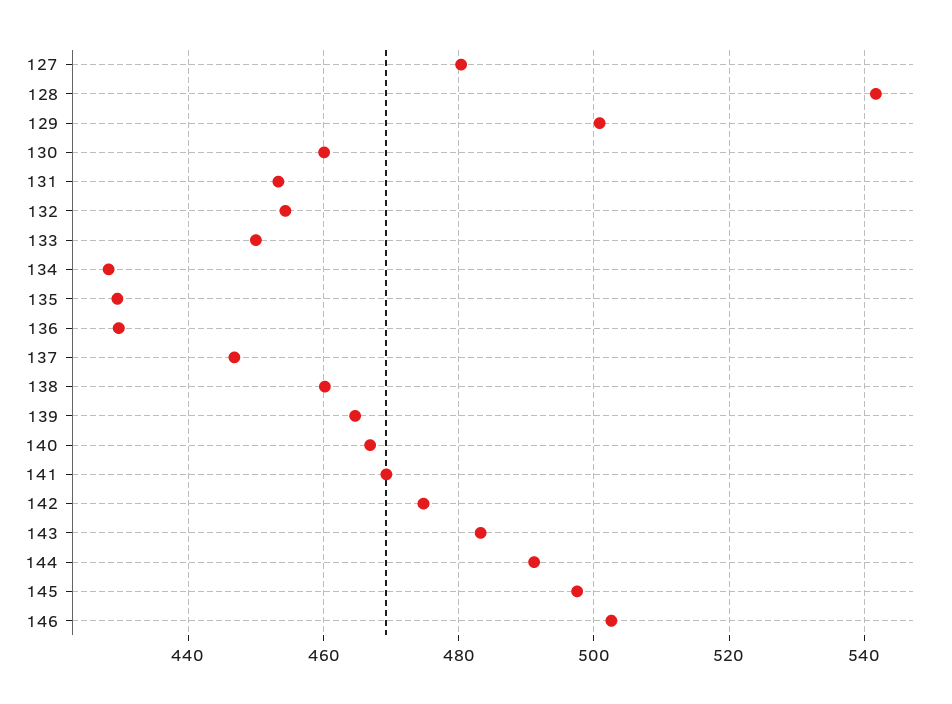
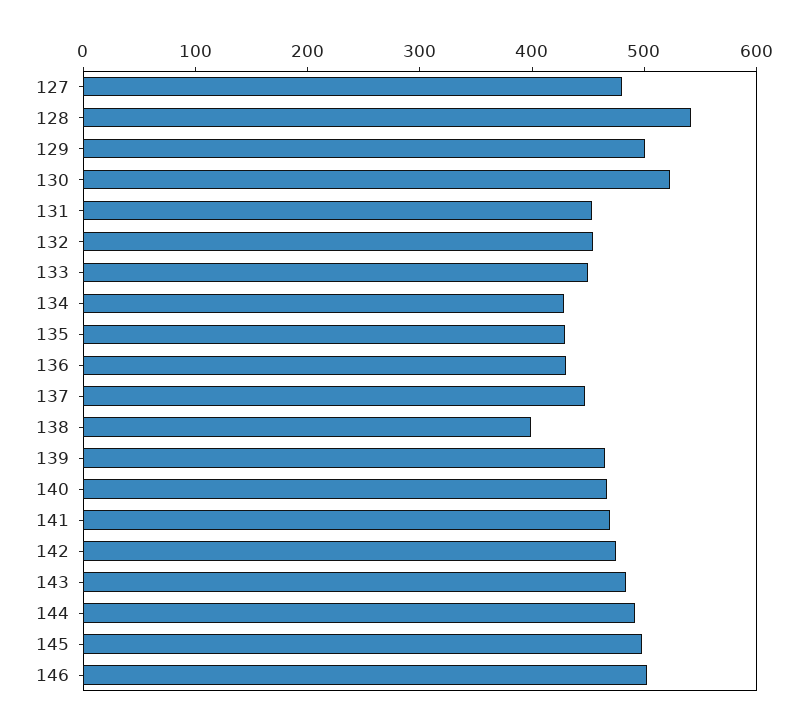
  {
    "127": 480,
    "128": 542,
    "129": 500,
-   "130": 460,
+   "130": 520,
    "131": 454,
    "132": 454,
    "133": 450,
    "134": 428,
    "135": 430,
    "136": 430,
    "137": 446,
-   "138": 460,
+   "138": 400,
    "139": 464,
    "140": 466,
    "141": 470,
    "142": 474,
    "143": 484,
    "144": 492,
    "145": 498,
    "146": 502
  }

